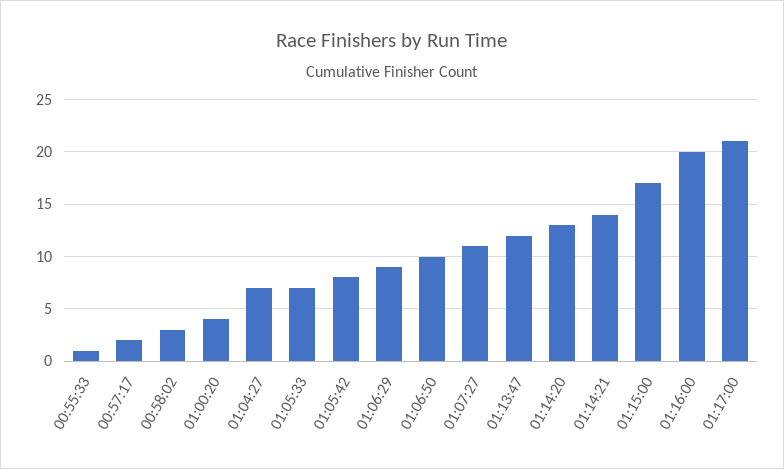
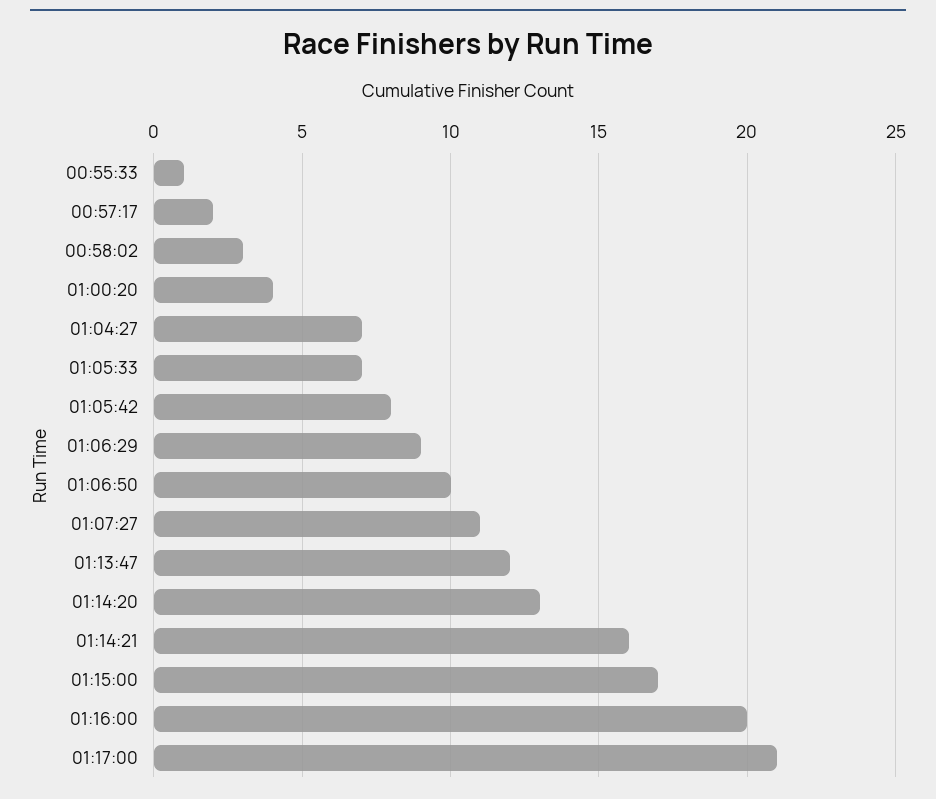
  {
    "00:55:33": 1,
    "00:57:17": 2,
    "00:58:02": 3,
    "01:00:20": 4,
    "01:04:27": 7,
    "01:05:33": 7,
    "01:05:42": 8,
    "01:06:29": 9,
    "01:06:50": 10,
    "01:07:27": 11,
    "01:13:47": 12,
    "01:14:20": 13,
-   "01:14:21": 14,
+   "01:14:21": 16,
    "01:15:00": 17,
    "01:16:00": 20,
    "01:17:00": 21
  }

